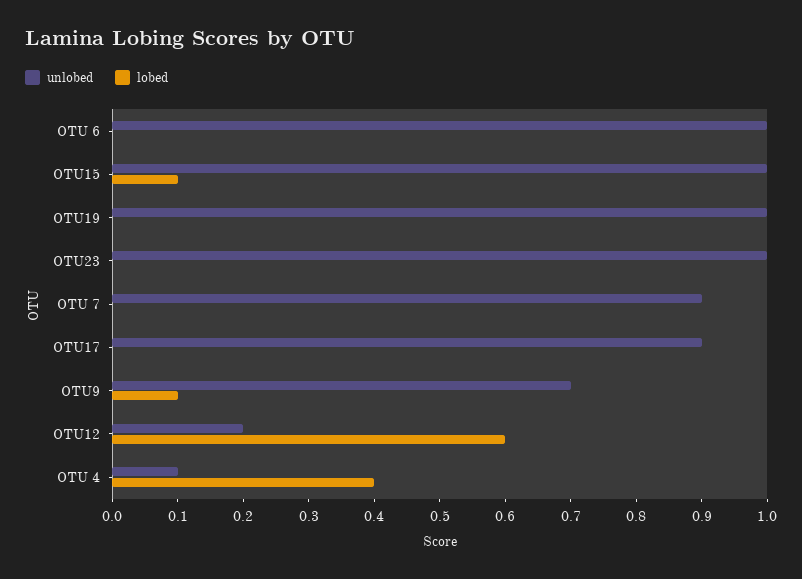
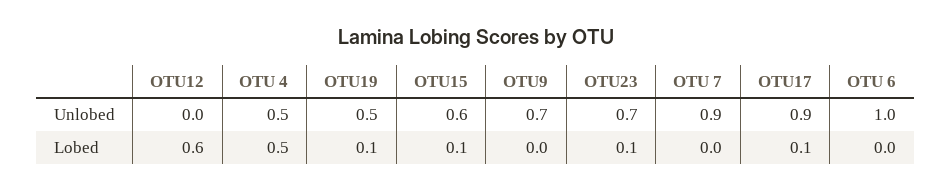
  {
    "unlobed": {
      "OTU 6": 1,
-     "OTU15": 1,
+     "OTU15": 0.6,
-     "OTU19": 1,
+     "OTU19": 0.5,
-     "OTU23": 1,
+     "OTU23": 0.7,
      "OTU 7": 0.9,
      "OTU17": 0.9,
      "OTU9": 0.7,
-     "OTU12": 0.2,
+     "OTU12": 0,
-     "OTU 4": 0.1
+     "OTU 4": 0.5
    },
    "lobed": {
      "OTU 6": 0,
      "OTU15": 0.1,
-     "OTU19": 0,
+     "OTU19": 0.1,
-     "OTU23": 0,
+     "OTU23": 0.1,
      "OTU 7": 0,
-     "OTU17": 0,
+     "OTU17": 0.1,
-     "OTU9": 0.1,
+     "OTU9": 0,
      "OTU12": 0.6,
-     "OTU 4": 0.4
+     "OTU 4": 0.5
    }
  }

